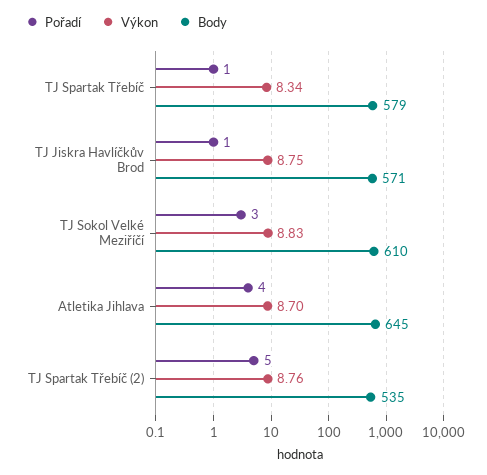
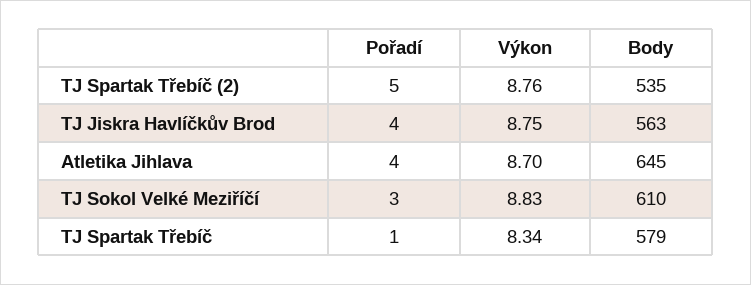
  {
    "Pořadí": {
      "TJ Spartak Třebíč": 1,
-     "TJ Jiskra Havlíčkův Brod": 1,
+     "TJ Jiskra Havlíčkův Brod": 4,
      "TJ Sokol Velké Meziříčí": 3,
      "Atletika Jihlava": 4,
      "TJ Spartak Třebíč (2)": 5
    },
    "Výkon": {
      "TJ Spartak Třebíč": 8.34,
      "TJ Jiskra Havlíčkův Brod": 8.75,
      "TJ Sokol Velké Meziříčí": 8.83,
      "Atletika Jihlava": 8.7,
      "TJ Spartak Třebíč (2)": 8.76
    },
    "Body": {
      "TJ Spartak Třebíč": 579,
-     "TJ Jiskra Havlíčkův Brod": 571,
+     "TJ Jiskra Havlíčkův Brod": 563,
      "TJ Sokol Velké Meziříčí": 610,
      "Atletika Jihlava": 645,
      "TJ Spartak Třebíč (2)": 535
    }
  }

